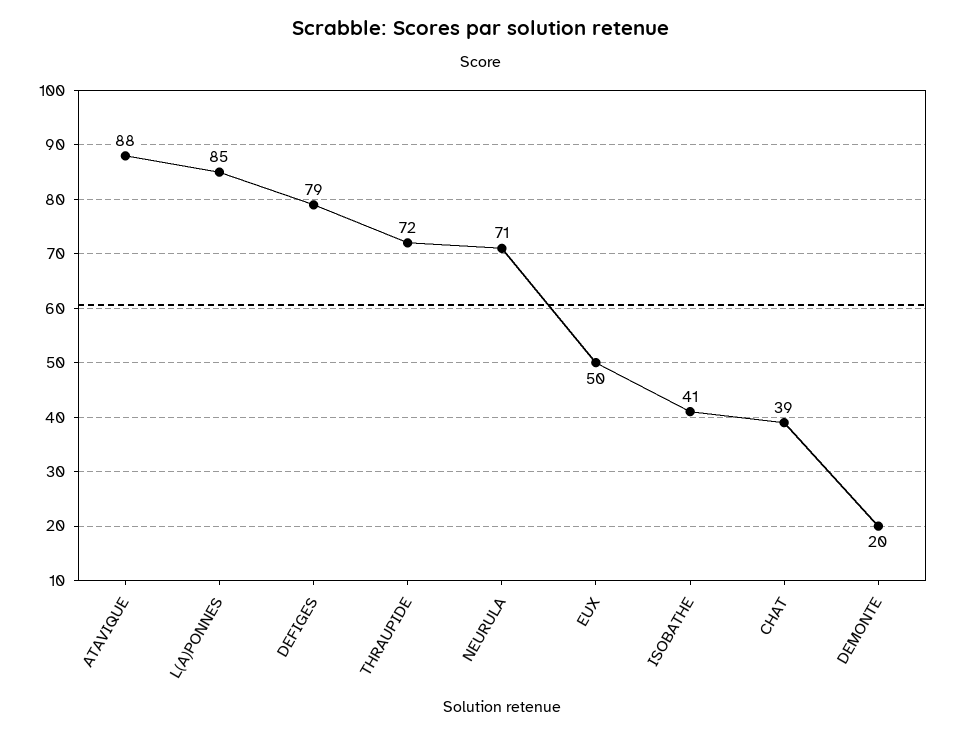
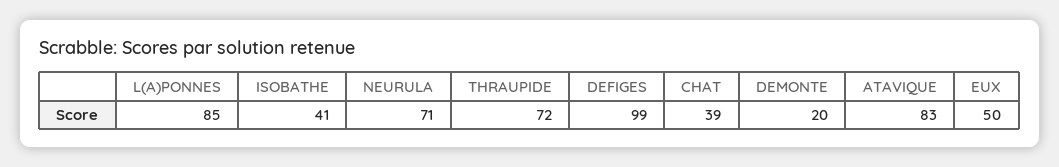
  {
-   "ATAVIQUE": 88,
+   "ATAVIQUE": 83,
    "L(A)PONNES": 85,
-   "DEFIGES": 79,
+   "DEFIGES": 99,
    "THRAUPIDE": 72,
    "NEURULA": 71,
    "EUX": 50,
    "ISOBATHE": 41,
    "CHAT": 39,
    "DEMONTE": 20
  }

